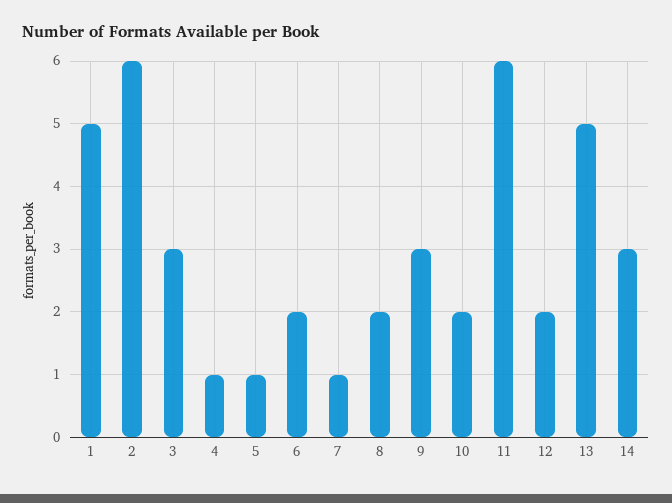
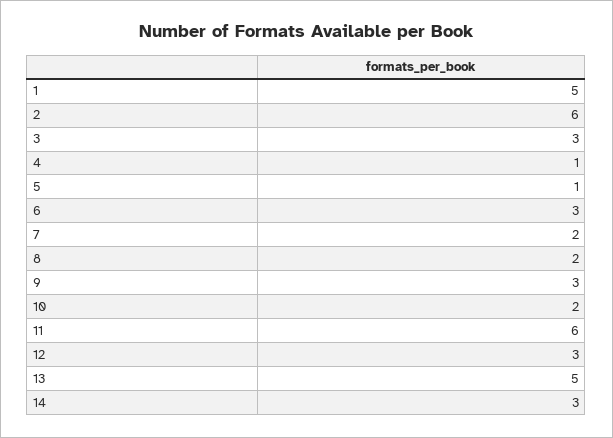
  {
    "1": 5,
    "2": 6,
    "3": 3,
    "4": 1,
    "5": 1,
-   "6": 2,
+   "6": 3,
-   "7": 1,
+   "7": 2,
    "8": 2,
    "9": 3,
    "10": 2,
    "11": 6,
-   "12": 2,
+   "12": 3,
    "13": 5,
    "14": 3
  }

